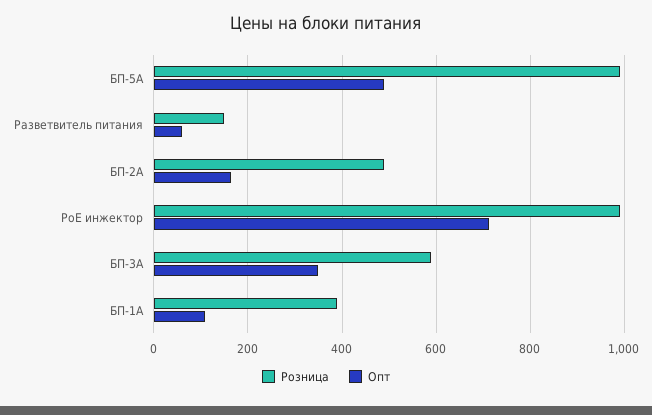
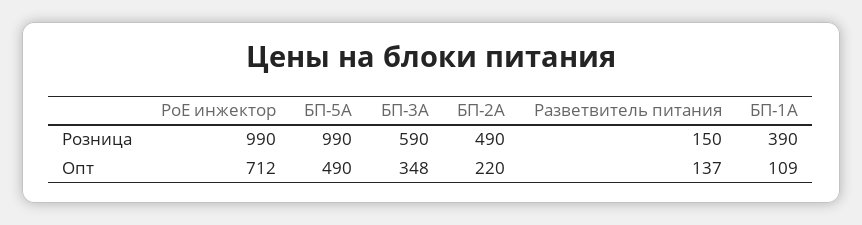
  {
    "Розница": {
      "БП-5А": 990,
      "Разветвитель питания": 150,
      "БП-2А": 490,
      "PoE инжектор": 990,
      "БП-3А": 590,
      "БП-1А": 390
    },
    "Опт": {
      "БП-5А": 490,
-     "Разветвитель питания": 60,
+     "Разветвитель питания": 137,
-     "БП-2А": 160,
+     "БП-2А": 220,
      "PoE инжектор": 712,
      "БП-3А": 348,
      "БП-1А": 109
    }
  }

